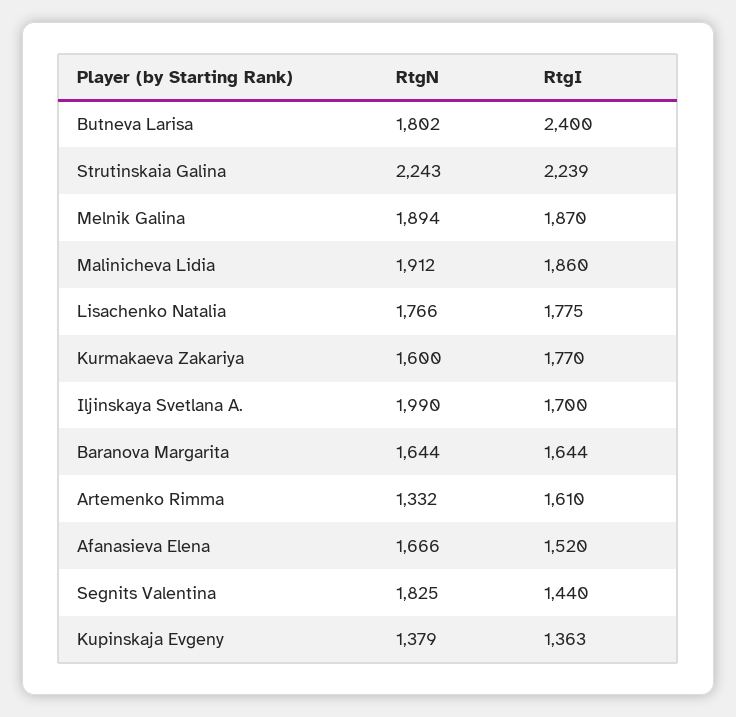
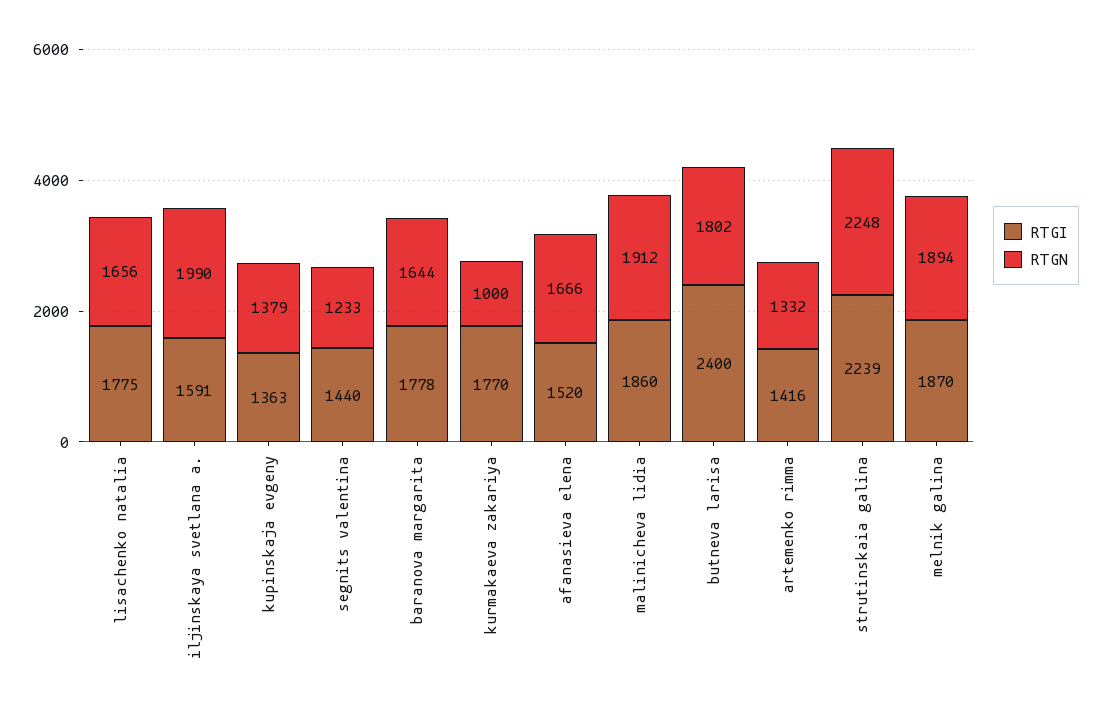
  {
    "RtgN": {
      "Butneva Larisa": 1802,
-     "Strutinskaia Galina": 2243,
+     "Strutinskaia Galina": 2248,
      "Melnik Galina": 1894,
      "Malinicheva Lidia": 1912,
-     "Lisachenko Natalia": 1766,
+     "Lisachenko Natalia": 1656,
-     "Kurmakaeva Zakariya": 1600,
+     "Kurmakaeva Zakariya": 1000,
      "Iljinskaya Svetlana A.": 1990,
      "Baranova Margarita": 1644,
      "Artemenko Rimma": 1332,
      "Afanasieva Elena": 1666,
-     "Segnits Valentina": 1825,
+     "Segnits Valentina": 1233,
      "Kupinskaja Evgeny": 1379
    },
    "RtgI": {
      "Butneva Larisa": 2400,
      "Strutinskaia Galina": 2239,
      "Melnik Galina": 1870,
      "Malinicheva Lidia": 1860,
      "Lisachenko Natalia": 1775,
      "Kurmakaeva Zakariya": 1770,
-     "Iljinskaya Svetlana A.": 1700,
+     "Iljinskaya Svetlana A.": 1591,
-     "Baranova Margarita": 1644,
+     "Baranova Margarita": 1778,
-     "Artemenko Rimma": 1610,
+     "Artemenko Rimma": 1416,
      "Afanasieva Elena": 1520,
      "Segnits Valentina": 1440,
      "Kupinskaja Evgeny": 1363
    }
  }

